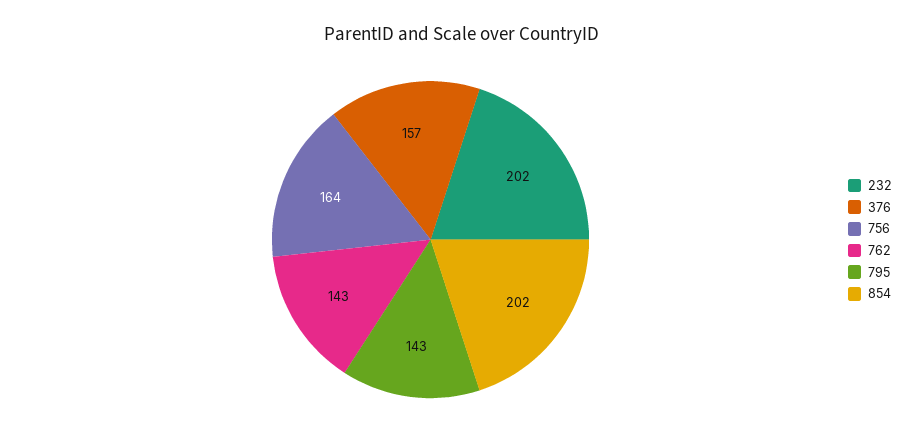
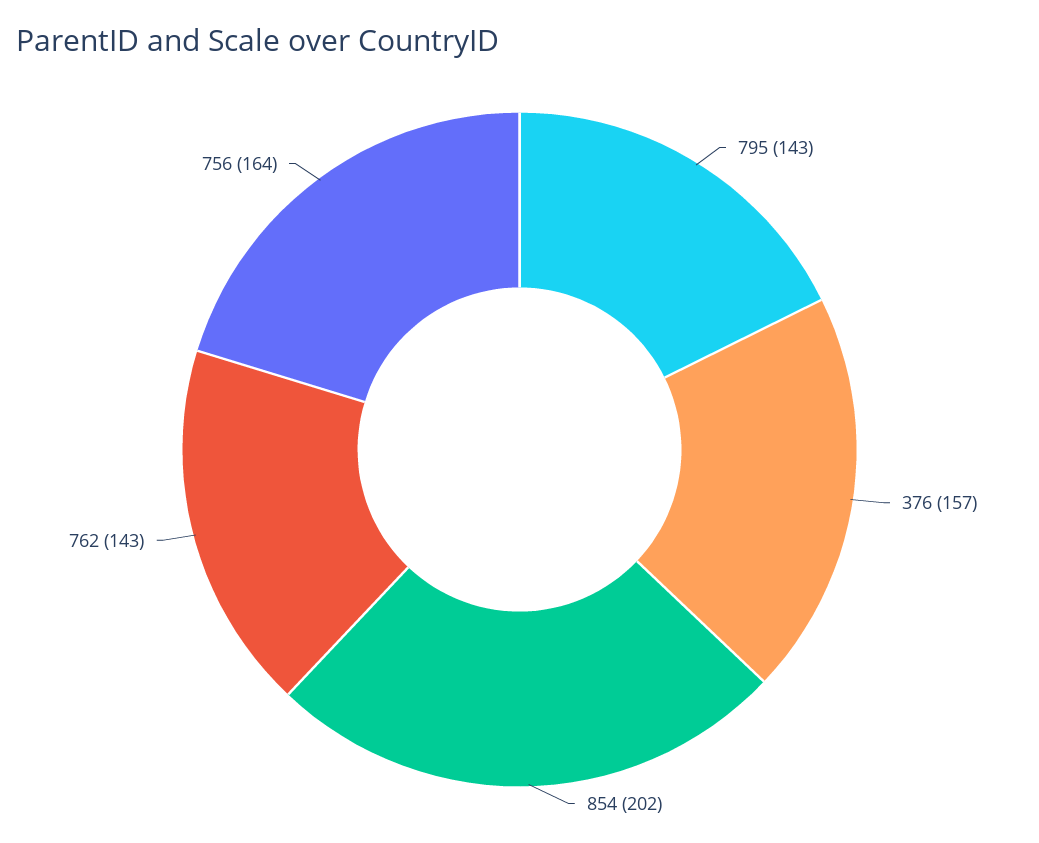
  {
-   "232": 202,
    "376": 157,
    "756": 164,
    "762": 143,
    "795": 143,
    "854": 202
  }

